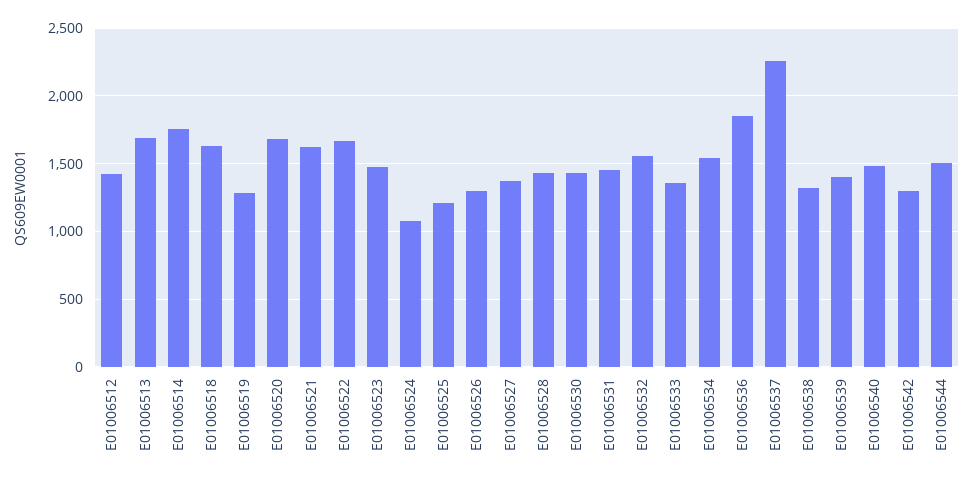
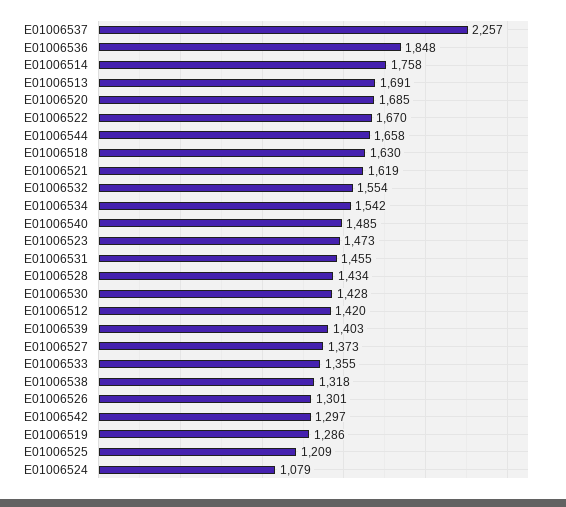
  {
    "E01006512": 1420,
    "E01006513": 1691,
    "E01006514": 1758,
    "E01006518": 1630,
    "E01006519": 1286,
    "E01006520": 1685,
    "E01006521": 1619,
    "E01006522": 1670,
    "E01006523": 1473,
    "E01006524": 1079,
    "E01006525": 1209,
    "E01006526": 1301,
    "E01006527": 1373,
    "E01006528": 1434,
    "E01006530": 1428,
    "E01006531": 1455,
    "E01006532": 1554,
    "E01006533": 1355,
    "E01006534": 1542,
    "E01006536": 1848,
    "E01006537": 2257,
    "E01006538": 1318,
    "E01006539": 1403,
    "E01006540": 1485,
    "E01006542": 1297,
-   "E01006544": 1500
+   "E01006544": 1658
  }

